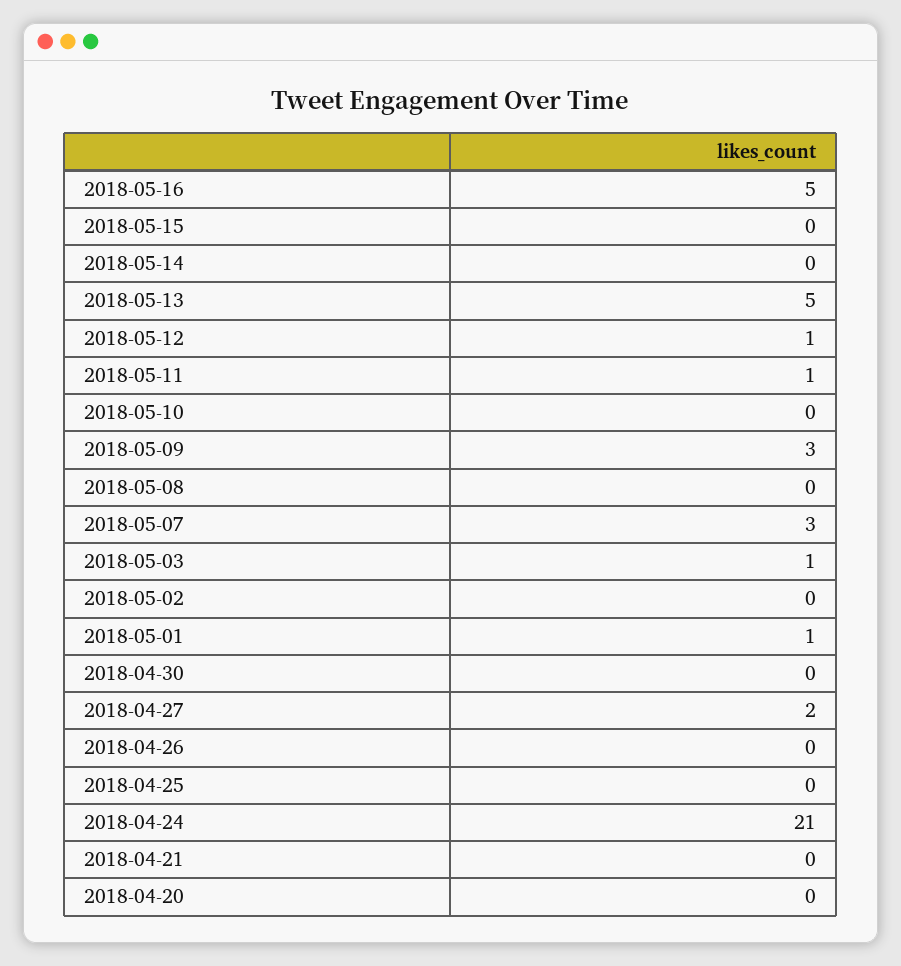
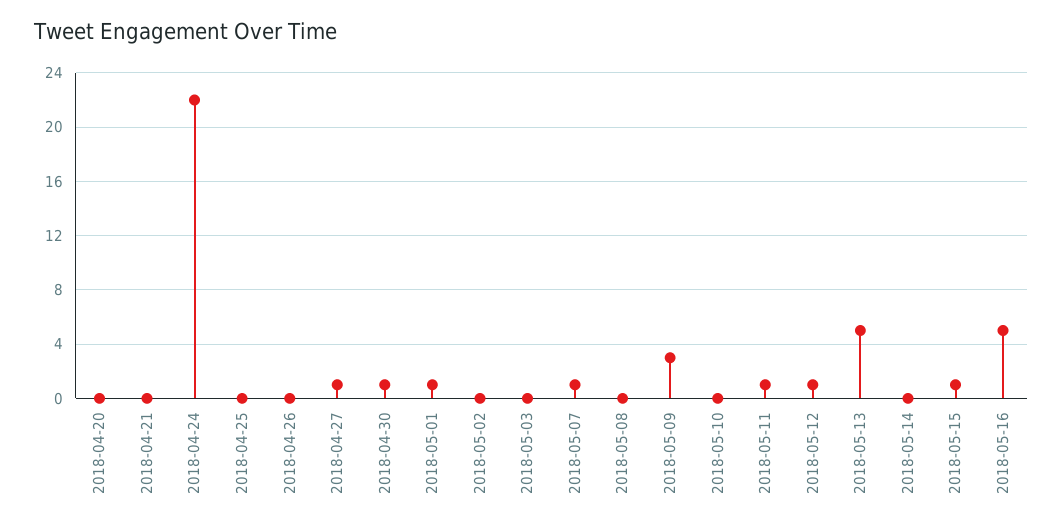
  {
    "2018-05-16": 5,
-   "2018-05-15": 0,
+   "2018-05-15": 1,
    "2018-05-14": 0,
    "2018-05-13": 5,
    "2018-05-12": 1,
    "2018-05-11": 1,
    "2018-05-10": 0,
    "2018-05-09": 3,
    "2018-05-08": 0,
-   "2018-05-07": 3,
+   "2018-05-07": 1,
-   "2018-05-03": 1,
+   "2018-05-03": 0,
    "2018-05-02": 0,
    "2018-05-01": 1,
-   "2018-04-30": 0,
+   "2018-04-30": 1,
-   "2018-04-27": 2,
+   "2018-04-27": 1,
    "2018-04-26": 0,
    "2018-04-25": 0,
-   "2018-04-24": 21,
+   "2018-04-24": 22,
    "2018-04-21": 0,
    "2018-04-20": 0
  }

